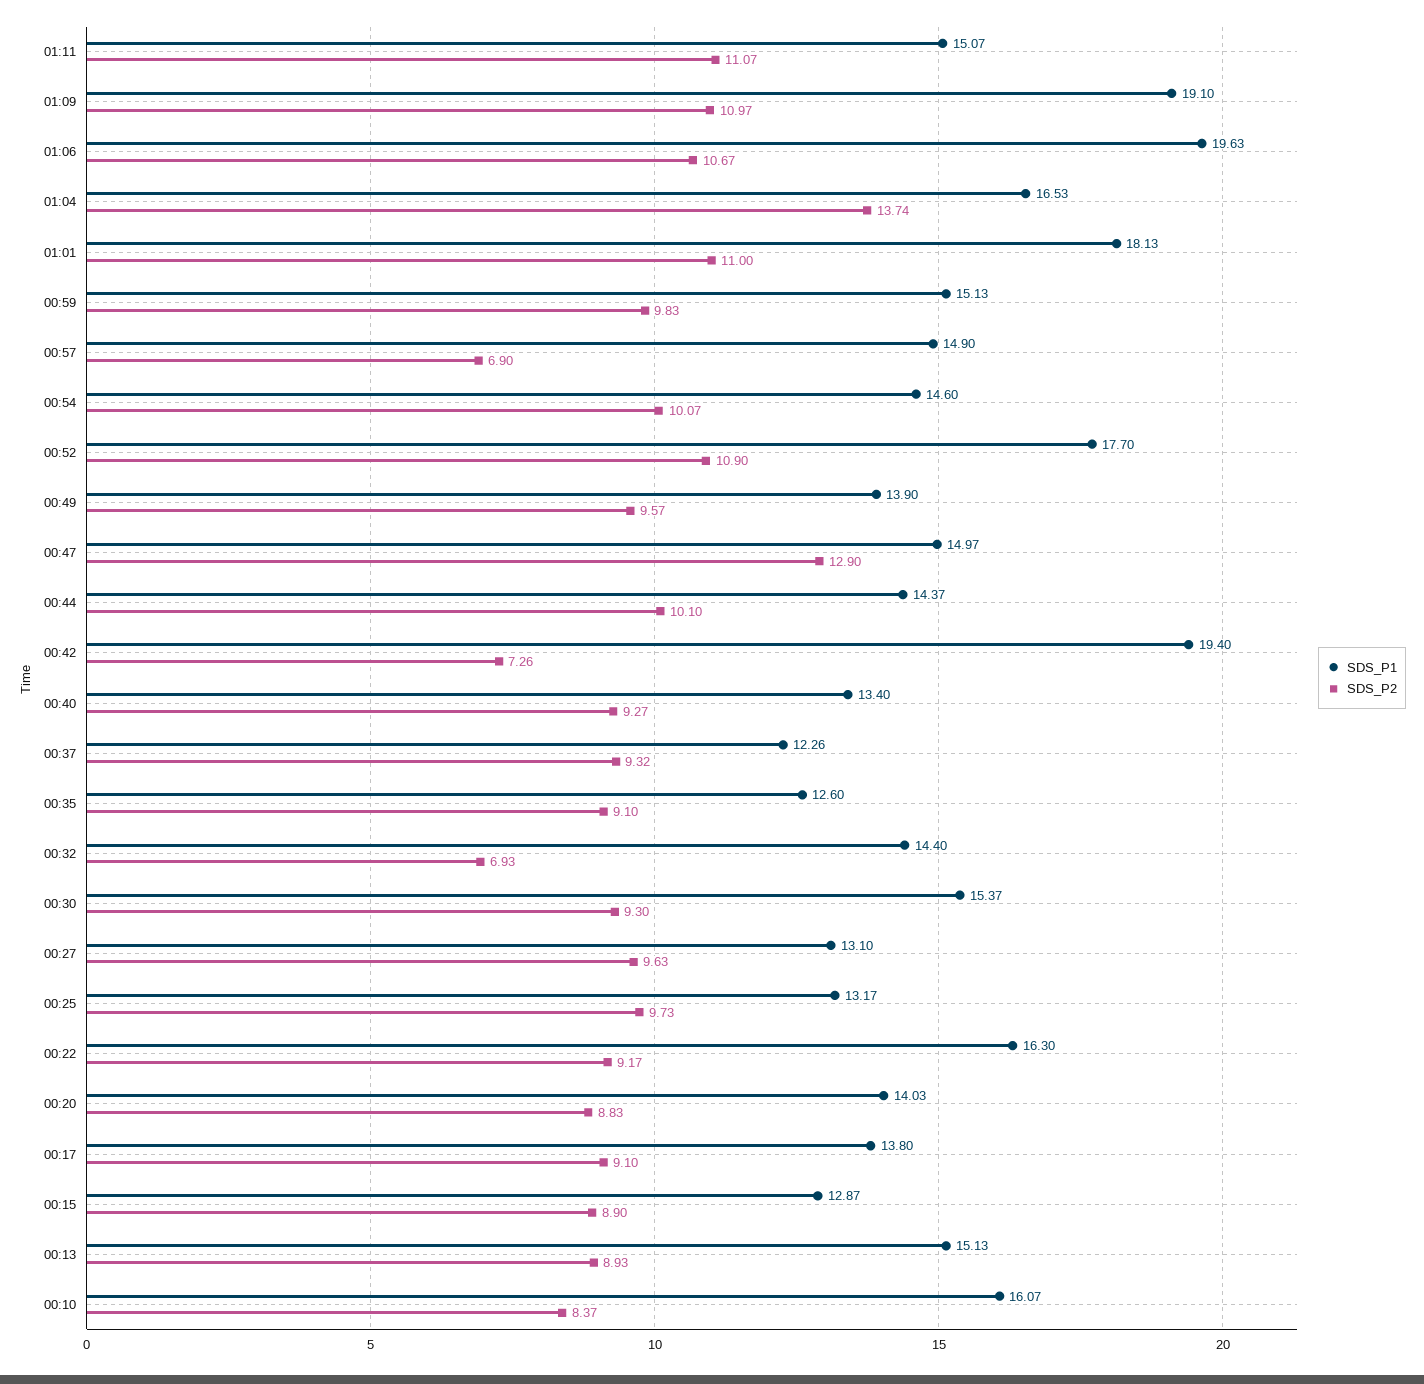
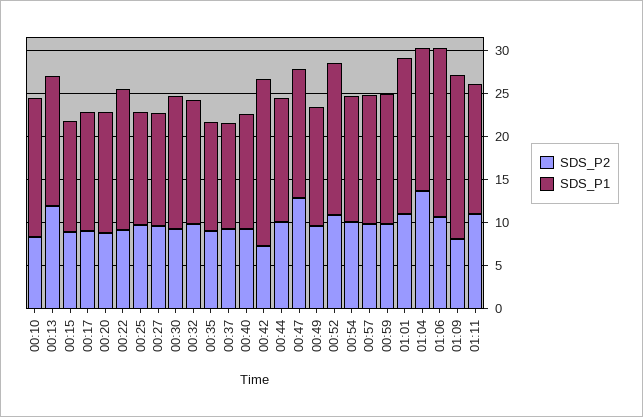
  {
    "SDS_P1": {
      "01:11": 15.07,
      "01:09": 19.1,
      "01:06": 19.63,
      "01:04": 16.53,
      "01:01": 18.13,
      "00:59": 15.13,
      "00:57": 14.9,
      "00:54": 14.6,
      "00:52": 17.7,
      "00:49": 13.9,
      "00:47": 14.97,
      "00:44": 14.37,
      "00:42": 19.4,
      "00:40": 13.4,
      "00:37": 12.26,
      "00:35": 12.6,
      "00:32": 14.4,
      "00:30": 15.37,
      "00:27": 13.1,
      "00:25": 13.17,
      "00:22": 16.3,
      "00:20": 14.03,
      "00:17": 13.8,
      "00:15": 12.87,
      "00:13": 15.13,
      "00:10": 16.07
    },
    "SDS_P2": {
      "01:11": 11.07,
-     "01:09": 10.97,
+     "01:09": 8,
      "01:06": 10.67,
      "01:04": 13.74,
      "01:01": 11,
      "00:59": 9.83,
-     "00:57": 6.9,
+     "00:57": 10,
      "00:54": 10.07,
      "00:52": 10.9,
      "00:49": 9.57,
      "00:47": 12.9,
      "00:44": 10.1,
      "00:42": 7.26,
      "00:40": 9.27,
      "00:37": 9.32,
      "00:35": 9.1,
-     "00:32": 6.93,
+     "00:32": 10,
      "00:30": 9.3,
      "00:27": 9.63,
      "00:25": 9.73,
      "00:22": 9.17,
      "00:20": 8.83,
      "00:17": 9.1,
      "00:15": 8.9,
-     "00:13": 8.93,
+     "00:13": 12,
      "00:10": 8.37
    }
  }

